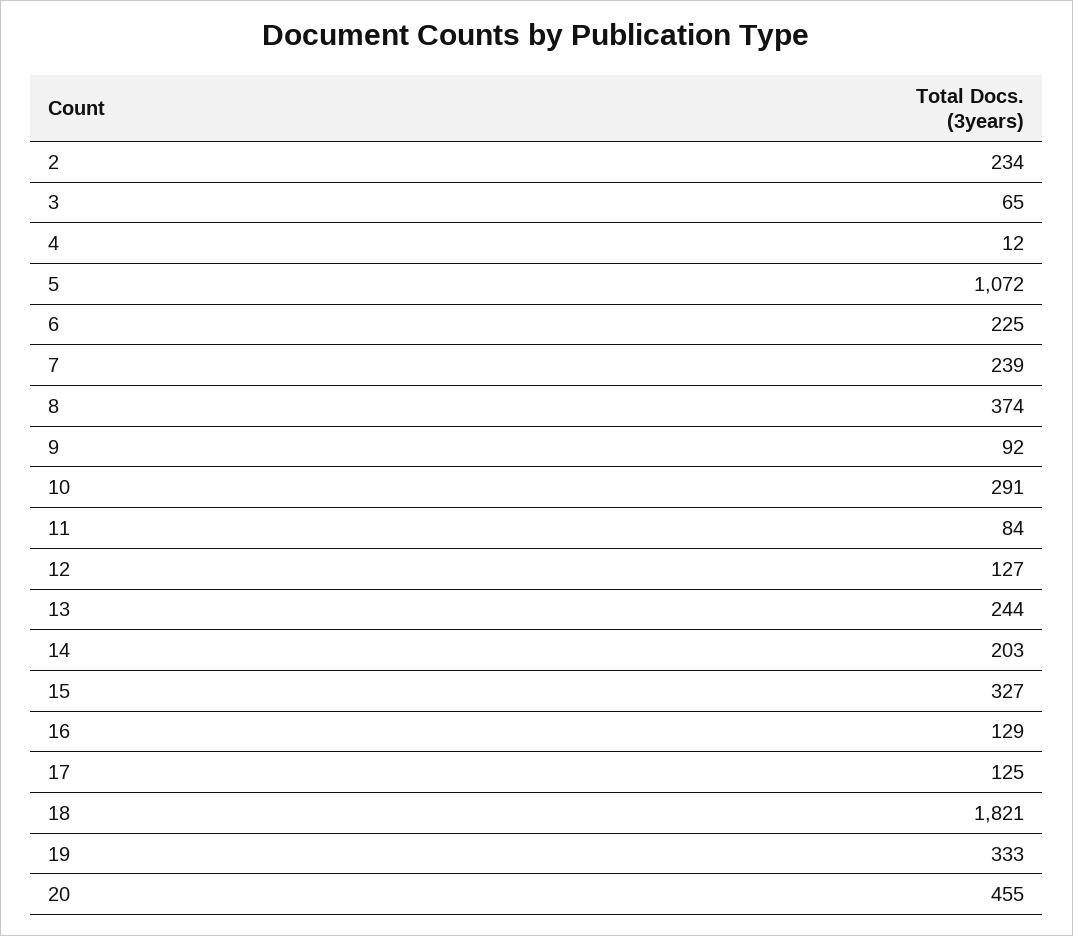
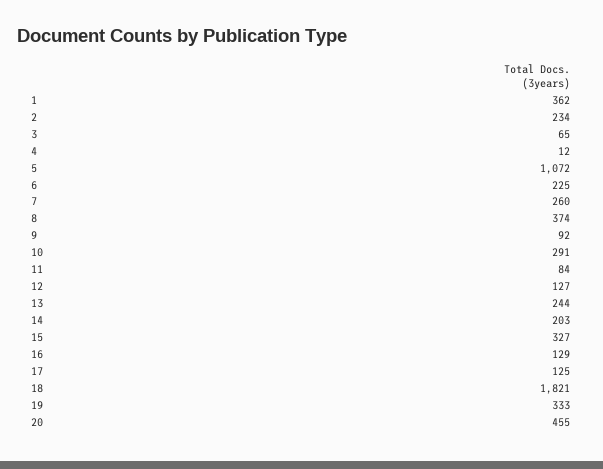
  {
    "2": 234,
    "3": 65,
    "4": 12,
    "5": 1072,
    "6": 225,
-   "7": 239,
+   "7": 260,
    "8": 374,
    "9": 92,
    "10": 291,
    "11": 84,
    "12": 127,
    "13": 244,
    "14": 203,
    "15": 327,
    "16": 129,
    "17": 125,
    "18": 1821,
    "19": 333,
-   "20": 455
+   "20": 455,
+   "1": 362
  }

